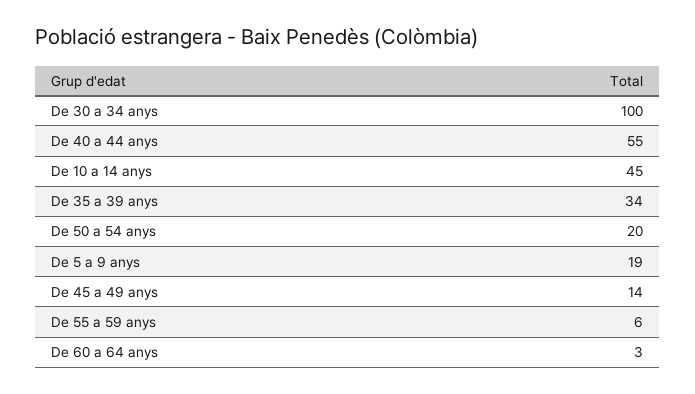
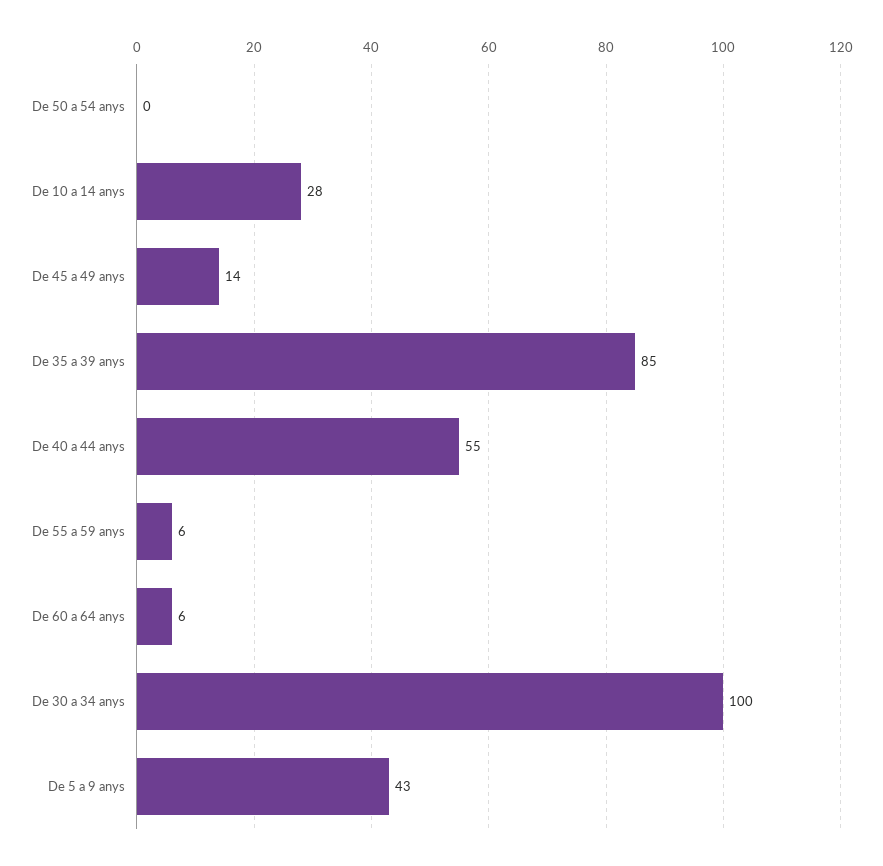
  {
    "De 30 a 34 anys": 100,
    "De 40 a 44 anys": 55,
-   "De 10 a 14 anys": 45,
+   "De 10 a 14 anys": 28,
-   "De 35 a 39 anys": 34,
+   "De 35 a 39 anys": 85,
-   "De 50 a 54 anys": 20,
+   "De 50 a 54 anys": 0,
-   "De 5 a 9 anys": 19,
+   "De 5 a 9 anys": 43,
    "De 45 a 49 anys": 14,
    "De 55 a 59 anys": 6,
-   "De 60 a 64 anys": 3
+   "De 60 a 64 anys": 6
  }

